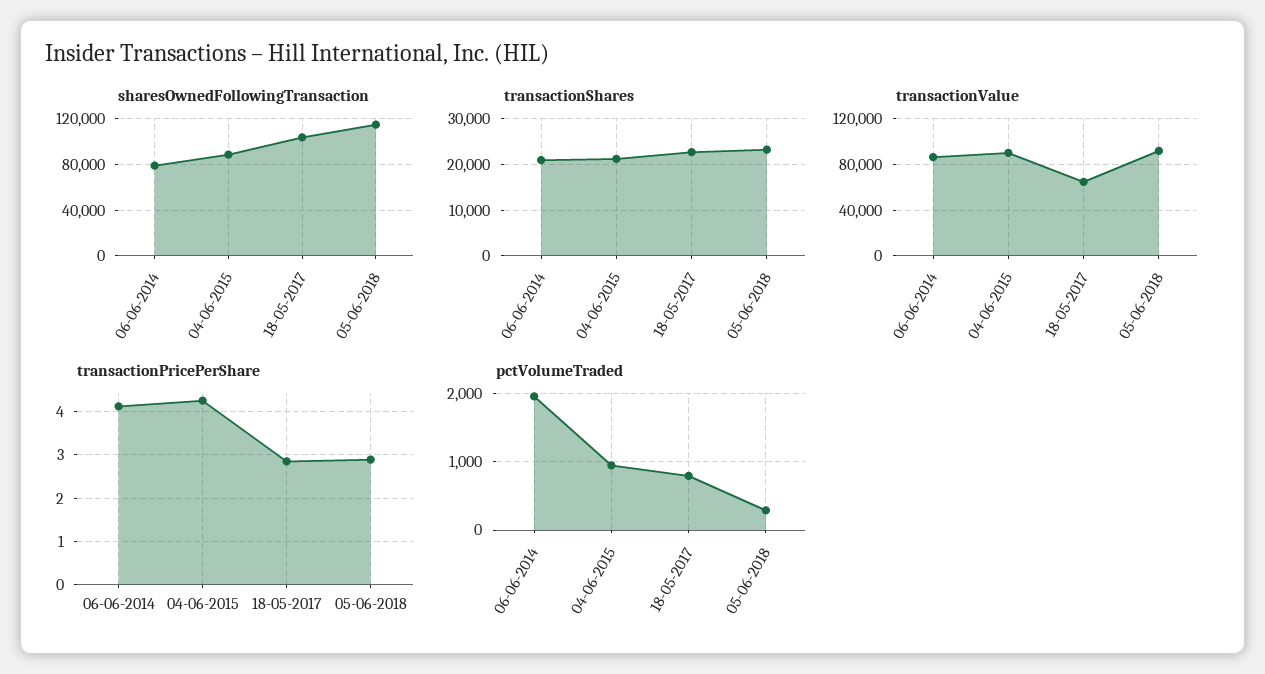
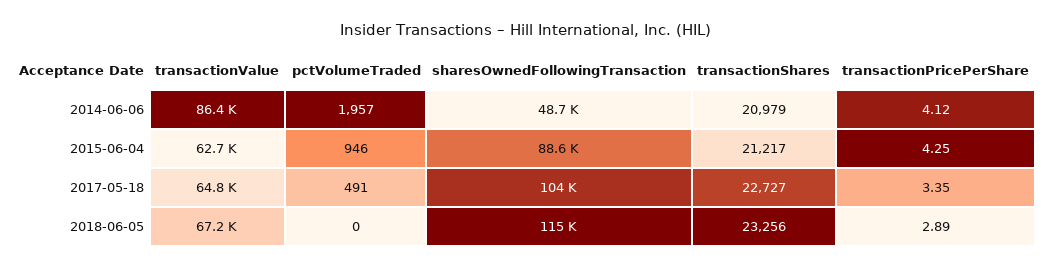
  {
    "sharesOwnedFollowingTransaction": {
-     "06-06-2014": 80000,
+     "06-06-2014": 48700,
      "04-06-2015": 88600,
      "18-05-2017": 104000,
      "05-06-2018": 115000
    },
    "transactionShares": {
      "06-06-2014": 20979,
      "04-06-2015": 21217,
      "18-05-2017": 22727,
      "05-06-2018": 23256
    },
    "transactionValue": {
      "06-06-2014": 86400,
-     "04-06-2015": 90000,
+     "04-06-2015": 62700,
      "18-05-2017": 64800,
-     "05-06-2018": 90000
+     "05-06-2018": 67200
    },
    "transactionPricePerShare": {
      "06-06-2014": 4.12,
      "04-06-2015": 4.25,
-     "18-05-2017": 2.8,
+     "18-05-2017": 3.35,
      "05-06-2018": 2.89
    },
    "pctVolumeTraded": {
      "06-06-2014": 1957,
      "04-06-2015": 946,
-     "18-05-2017": 800,
+     "18-05-2017": 491,
-     "05-06-2018": 300
+     "05-06-2018": 0
    }
  }

